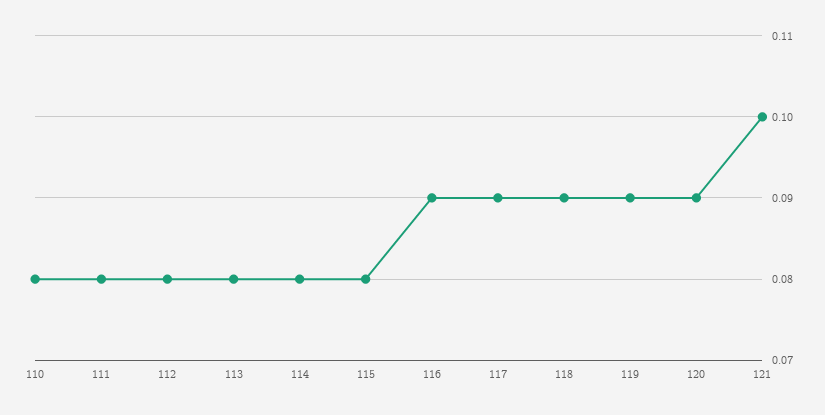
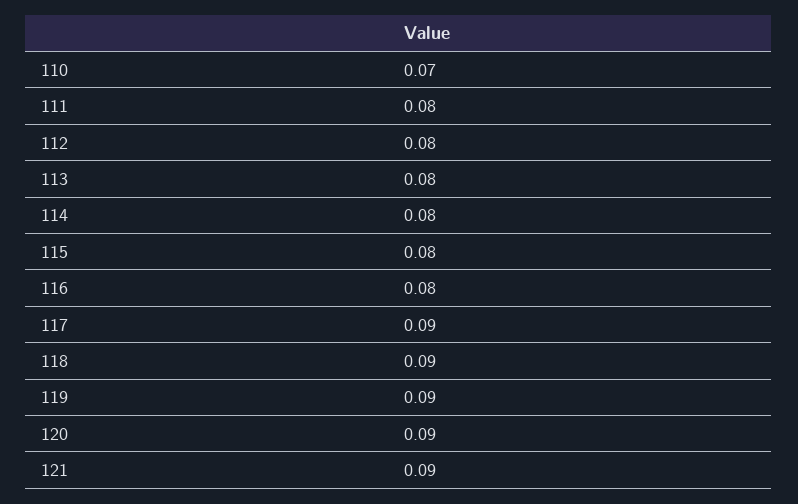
  {
-   "110": 0.08,
+   "110": 0.07,
    "111": 0.08,
    "112": 0.08,
    "113": 0.08,
    "114": 0.08,
    "115": 0.08,
-   "116": 0.09,
+   "116": 0.08,
    "117": 0.09,
    "118": 0.09,
    "119": 0.09,
    "120": 0.09,
-   "121": 0.1
+   "121": 0.09
  }

